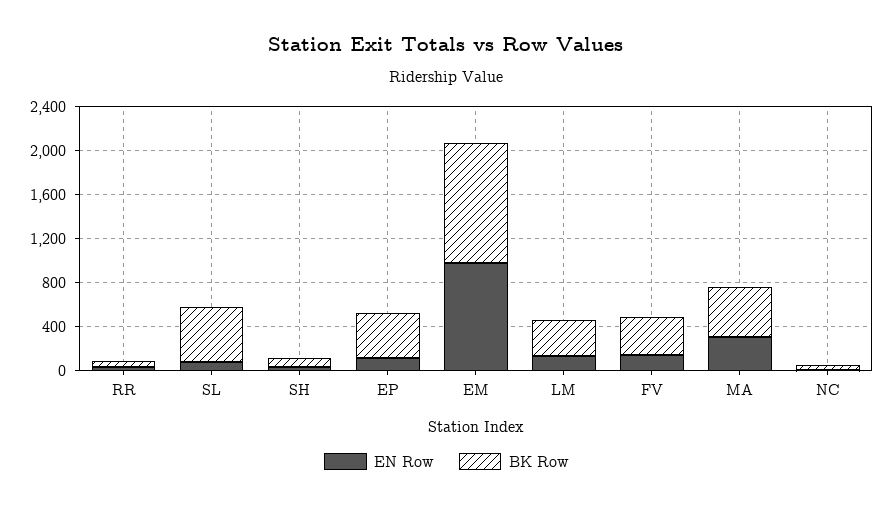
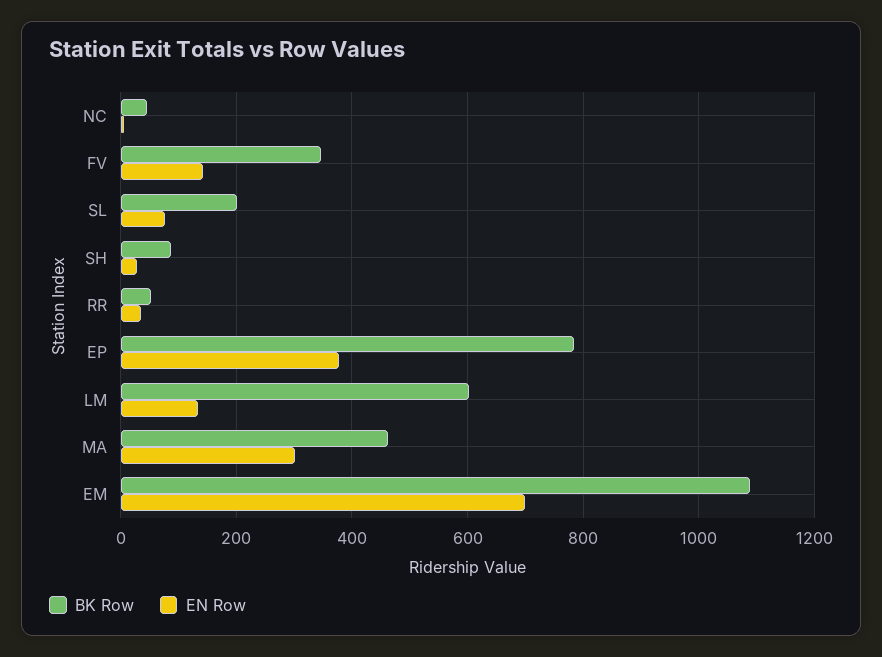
  {
    "EN Row": {
      "RR": 40,
      "SL": 80,
      "SH": 20,
-     "EP": 100,
+     "EP": 380,
-     "EM": 1000,
+     "EM": 700,
      "LM": 140,
      "FV": 140,
      "MA": 300,
      "NC": 0
    },
    "BK Row": {
      "RR": 60,
-     "SL": 500,
+     "SL": 200,
      "SH": 80,
-     "EP": 400,
+     "EP": 780,
      "EM": 1080,
-     "LM": 300,
+     "LM": 600,
      "FV": 340,
      "MA": 460,
      "NC": 40
    }
  }

